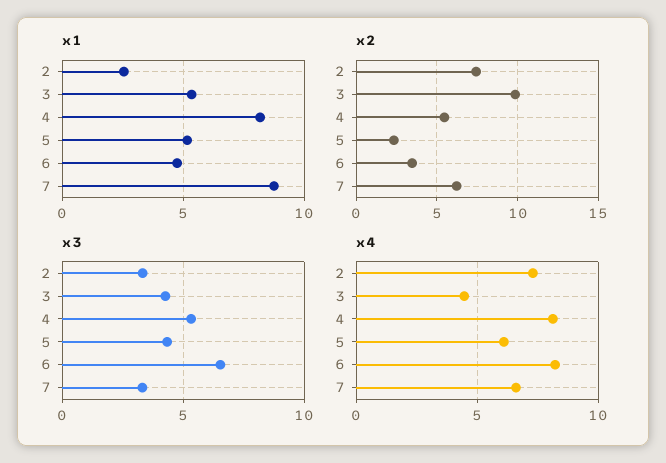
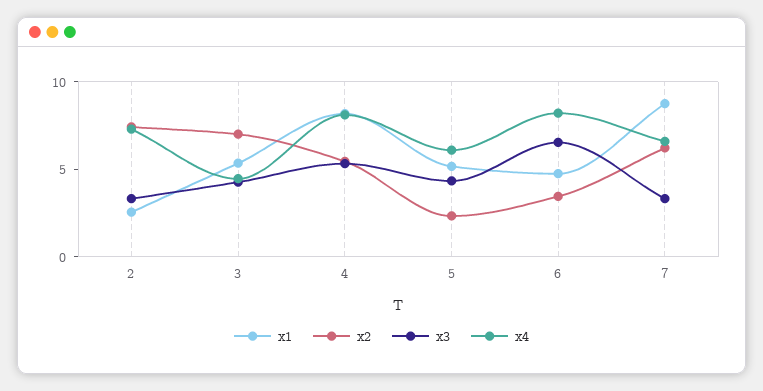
  {
    "x1": {
      "2": 2.5,
      "3": 5.5,
      "4": 8,
      "5": 5,
      "6": 5,
      "7": 9
    },
    "x2": {
      "2": 7.5,
-     "3": 10,
+     "3": 7,
      "4": 5.5,
      "5": 2.5,
      "6": 3.5,
      "7": 6
    },
    "x3": {
      "2": 3.5,
      "3": 4.5,
      "4": 5.5,
      "5": 4.5,
      "6": 6.5,
      "7": 3.5
    },
    "x4": {
      "2": 7.5,
      "3": 4.5,
      "4": 8,
      "5": 6,
      "6": 8,
      "7": 6.5
    }
  }

